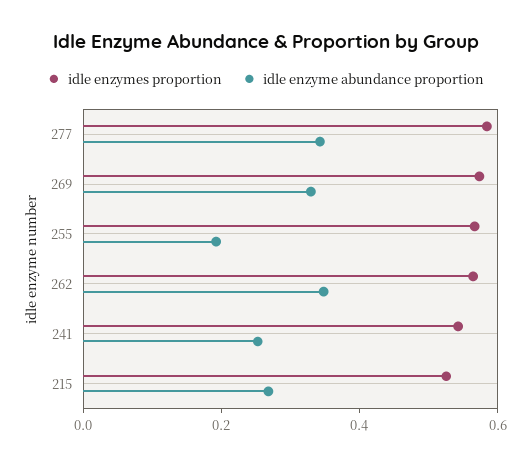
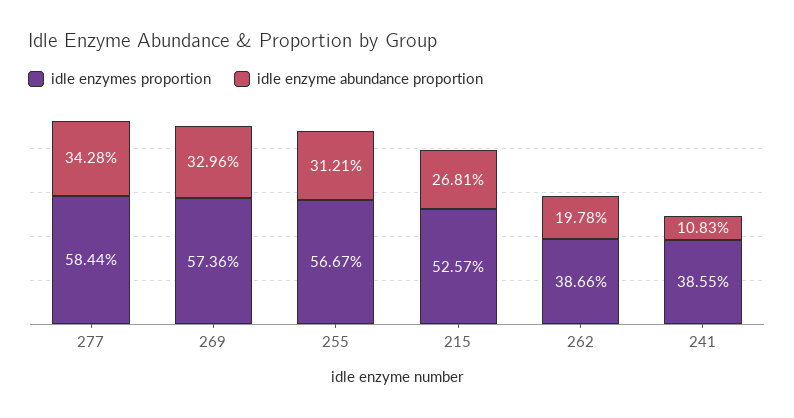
  {
    "idle enzymes proportion": {
      "277": 0.5844,
      "269": 0.5736,
      "255": 0.5667,
-     "262": 0.55,
+     "262": 0.3866,
-     "241": 0.55,
+     "241": 0.3855,
      "215": 0.5257
    },
    "idle enzyme abundance proportion": {
      "277": 0.3428,
      "269": 0.3296,
-     "255": 0.2,
+     "255": 0.3121,
-     "262": 0.35,
+     "262": 0.1978,
-     "241": 0.25,
+     "241": 0.1083,
      "215": 0.2681
    }
  }

